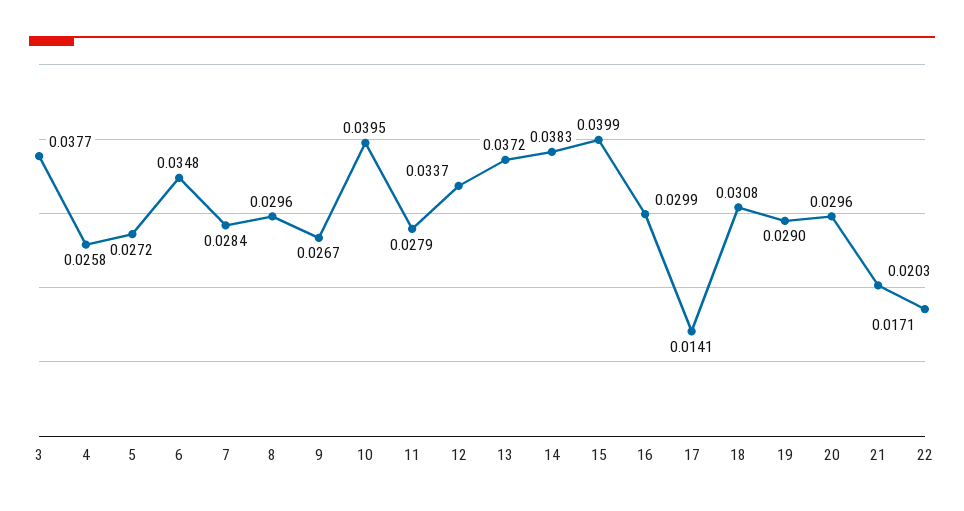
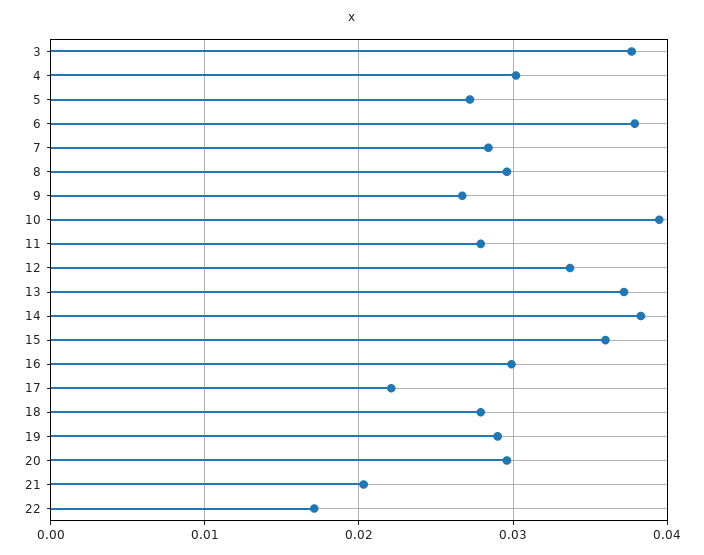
  {
    "3": 0.0377,
-   "4": 0.0258,
+   "4": 0.03,
    "5": 0.0272,
-   "6": 0.0348,
+   "6": 0.038,
    "7": 0.0284,
    "8": 0.0296,
    "9": 0.0267,
    "10": 0.0395,
    "11": 0.0279,
    "12": 0.0337,
    "13": 0.0372,
    "14": 0.0383,
-   "15": 0.0399,
+   "15": 0.036,
    "16": 0.0299,
-   "17": 0.0141,
+   "17": 0.022,
-   "18": 0.0308,
+   "18": 0.028,
    "19": 0.029,
    "20": 0.0296,
    "21": 0.0203,
    "22": 0.0171
  }

